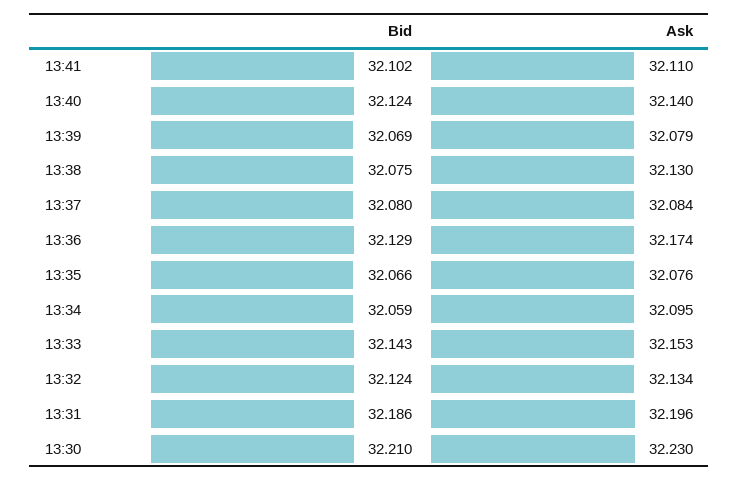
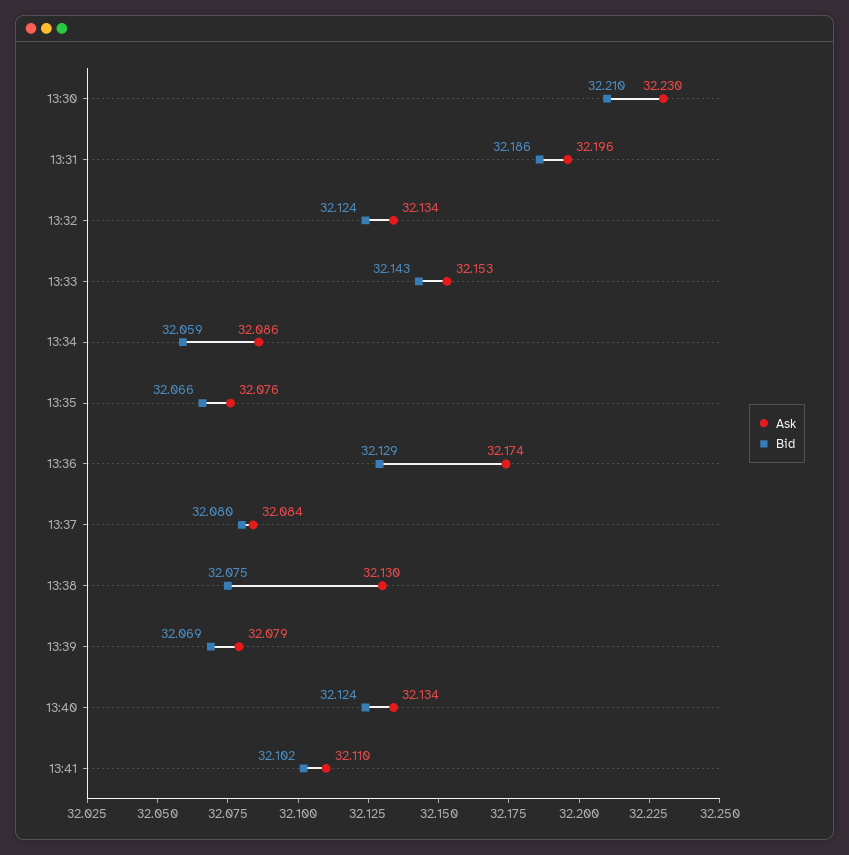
  {
    "Bid": {
      "13:41": 32.102,
      "13:40": 32.124,
      "13:39": 32.069,
      "13:38": 32.075,
      "13:37": 32.08,
      "13:36": 32.129,
      "13:35": 32.066,
      "13:34": 32.059,
      "13:33": 32.143,
      "13:32": 32.124,
      "13:31": 32.186,
      "13:30": 32.21
    },
    "Ask": {
      "13:41": 32.11,
-     "13:40": 32.14,
+     "13:40": 32.134,
      "13:39": 32.079,
      "13:38": 32.13,
      "13:37": 32.084,
      "13:36": 32.174,
      "13:35": 32.076,
-     "13:34": 32.095,
+     "13:34": 32.086,
      "13:33": 32.153,
      "13:32": 32.134,
      "13:31": 32.196,
      "13:30": 32.23
    }
  }

